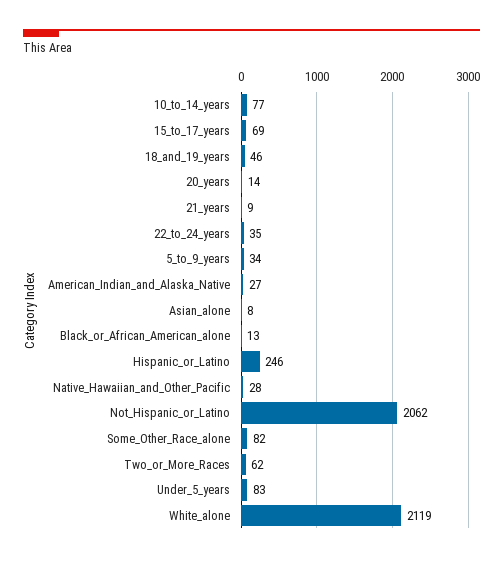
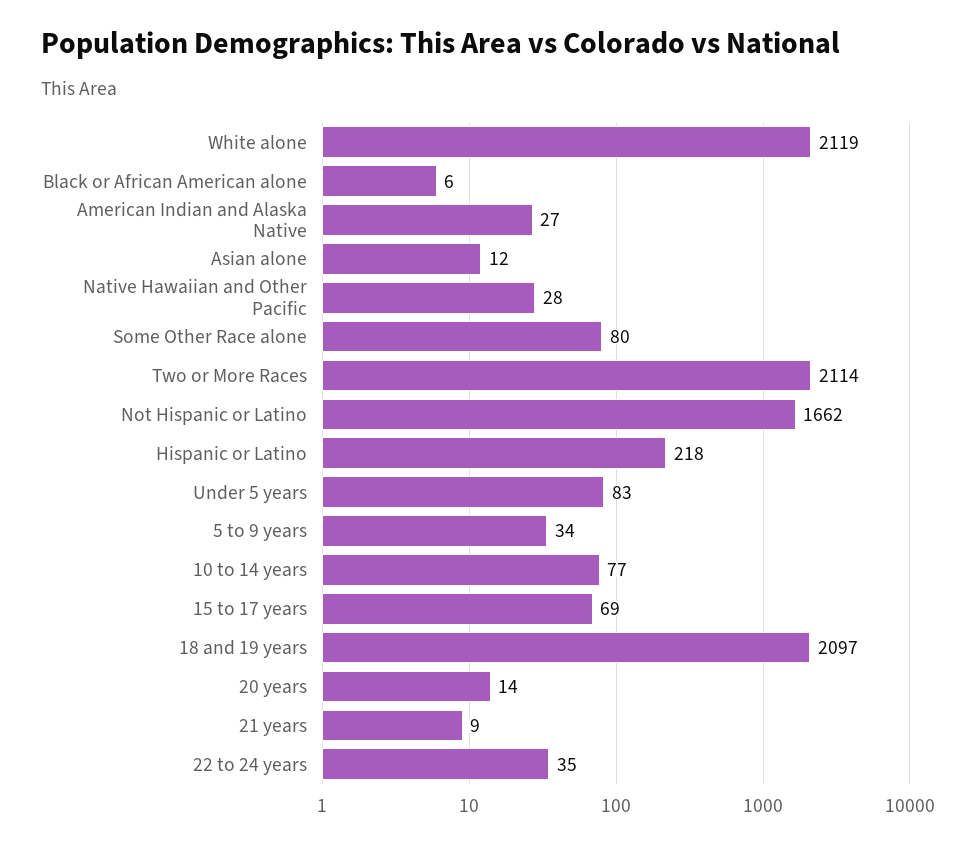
  {
    "10_to_14_years": 77,
    "15_to_17_years": 69,
-   "18_and_19_years": 46,
+   "18_and_19_years": 2097,
    "20_years": 14,
    "21_years": 9,
    "22_to_24_years": 35,
    "5_to_9_years": 34,
    "American_Indian_and_Alaska_Native": 27,
-   "Asian_alone": 8,
+   "Asian_alone": 12,
-   "Black_or_African_American_alone": 13,
+   "Black_or_African_American_alone": 6,
-   "Hispanic_or_Latino": 246,
+   "Hispanic_or_Latino": 218,
    "Native_Hawaiian_and_Other_Pacific": 28,
-   "Not_Hispanic_or_Latino": 2062,
+   "Not_Hispanic_or_Latino": 1662,
-   "Some_Other_Race_alone": 82,
+   "Some_Other_Race_alone": 80,
-   "Two_or_More_Races": 62,
+   "Two_or_More_Races": 2114,
    "Under_5_years": 83,
    "White_alone": 2119
  }

